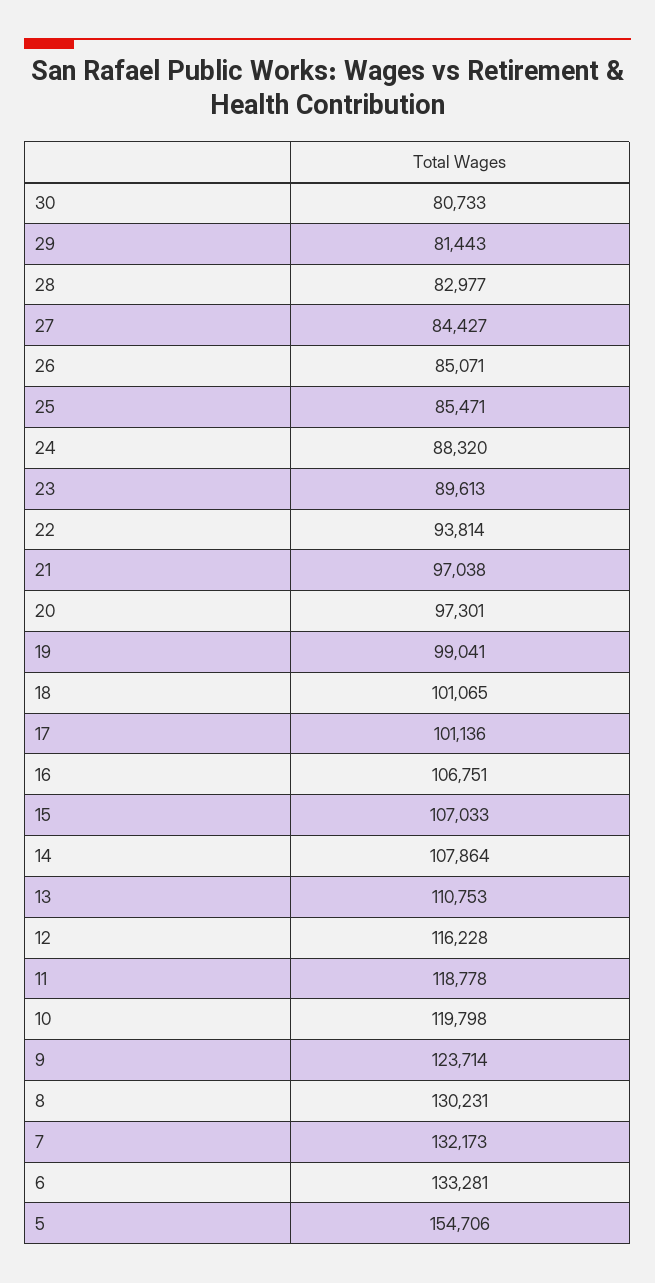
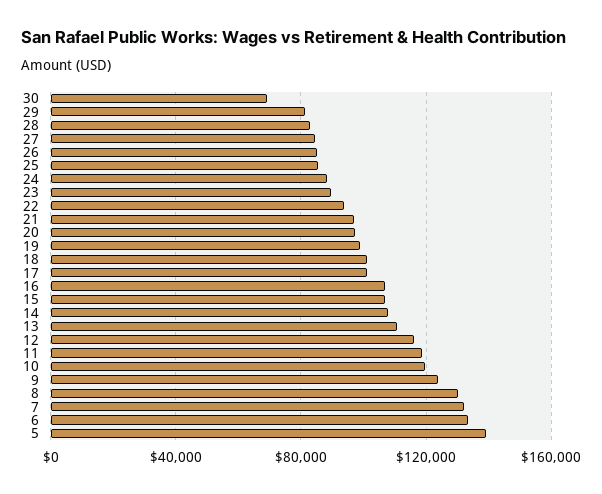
  {
-   "30": 80733,
+   "30": 70000,
    "29": 81443,
    "28": 82977,
    "27": 84427,
    "26": 85071,
    "25": 85471,
    "24": 88320,
    "23": 89613,
    "22": 93814,
    "21": 97038,
    "20": 97301,
    "19": 99041,
    "18": 101065,
    "17": 101136,
    "16": 106751,
    "15": 107033,
    "14": 107864,
    "13": 110753,
    "12": 116228,
    "11": 118778,
    "10": 119798,
    "9": 123714,
    "8": 130231,
    "7": 132173,
    "6": 133281,
-   "5": 154706
+   "5": 140000
  }

